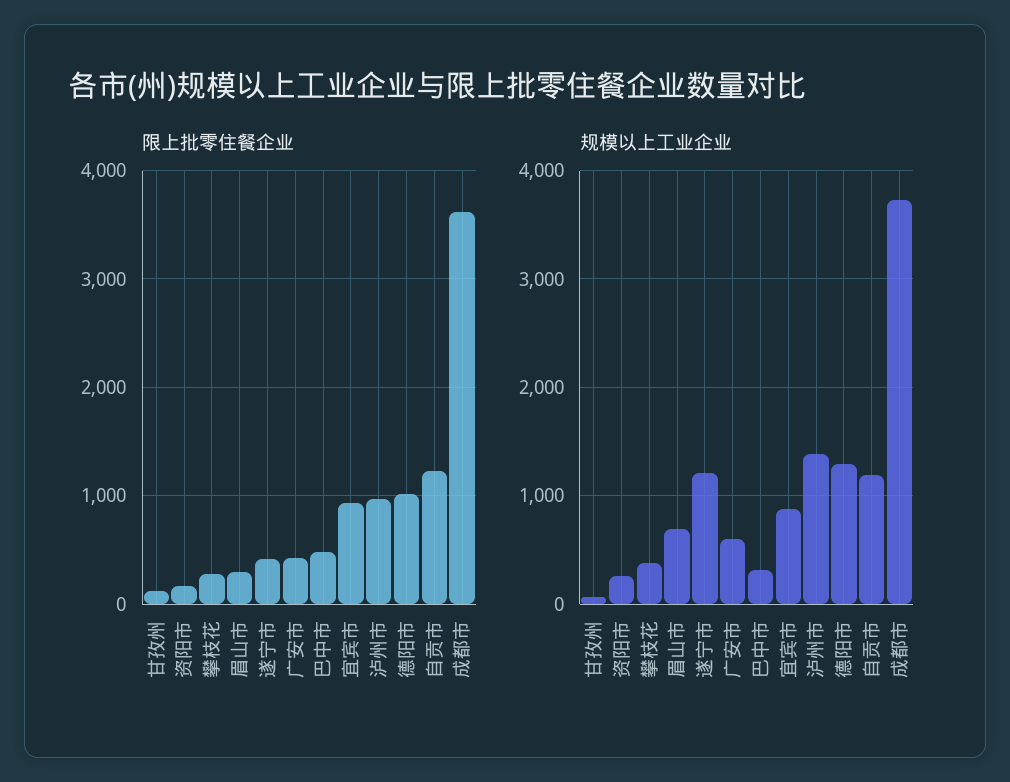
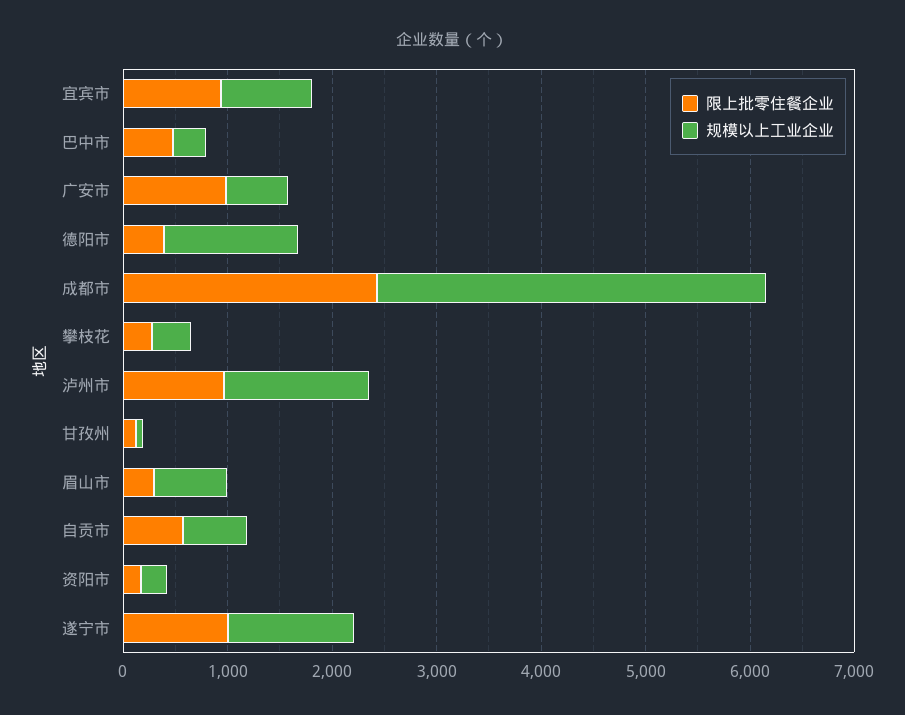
  {
    "限上批零住餐企业": {
      "甘孜州": 100,
      "资阳市": 200,
      "攀枝花": 300,
      "眉山市": 300,
-     "遂宁市": 400,
+     "遂宁市": 1000,
-     "广安市": 400,
+     "广安市": 1000,
      "巴中市": 500,
      "宜宾市": 900,
      "泸州市": 1000,
-     "德阳市": 1000,
+     "德阳市": 400,
-     "自贡市": 1200,
+     "自贡市": 600,
-     "成都市": 3600
+     "成都市": 2400
    },
    "规模以上工业企业": {
      "甘孜州": 100,
      "资阳市": 300,
      "攀枝花": 400,
      "眉山市": 700,
      "遂宁市": 1200,
      "广安市": 600,
      "巴中市": 300,
      "宜宾市": 900,
      "泸州市": 1400,
      "德阳市": 1300,
-     "自贡市": 1200,
+     "自贡市": 600,
      "成都市": 3700
    }
  }

